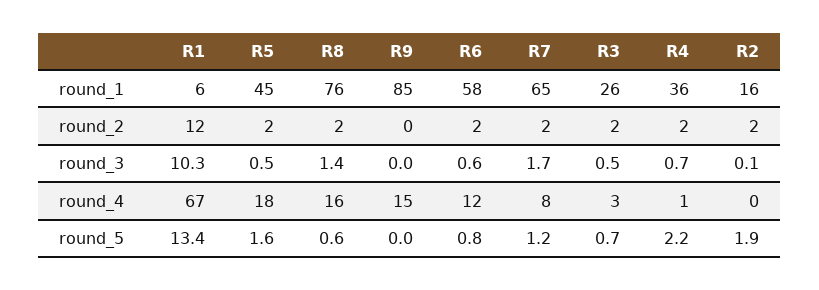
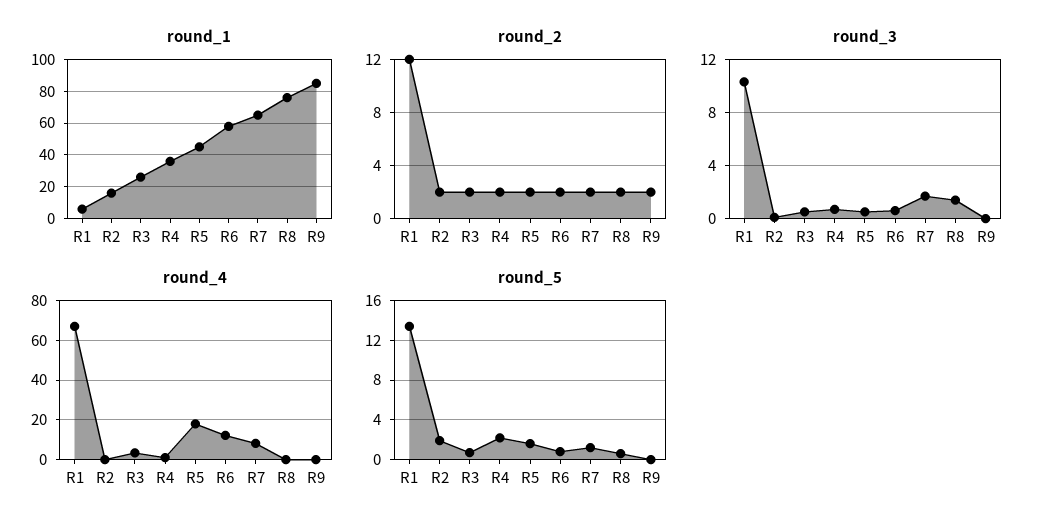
  {
    "round_1": {
      "R1": 6,
      "R5": 45,
      "R8": 76,
      "R9": 85,
      "R6": 58,
      "R7": 65,
      "R3": 26,
      "R4": 36,
      "R2": 16
    },
    "round_2": {
      "R1": 12,
      "R5": 2,
      "R8": 2,
-     "R9": 0,
+     "R9": 2,
      "R6": 2,
      "R7": 2,
      "R3": 2,
      "R4": 2,
      "R2": 2
    },
    "round_3": {
      "R1": 10.3,
      "R5": 0.5,
      "R8": 1.4,
      "R9": 0,
      "R6": 0.6,
      "R7": 1.7,
      "R3": 0.5,
      "R4": 0.7,
      "R2": 0.1
    },
    "round_4": {
      "R1": 67,
      "R5": 18,
-     "R8": 16,
+     "R8": 0,
-     "R9": 15,
+     "R9": 0,
      "R6": 12,
      "R7": 8,
      "R3": 3,
      "R4": 1,
      "R2": 0
    },
    "round_5": {
      "R1": 13.4,
      "R5": 1.6,
      "R8": 0.6,
      "R9": 0,
      "R6": 0.8,
      "R7": 1.2,
      "R3": 0.7,
      "R4": 2.2,
      "R2": 1.9
    }
  }

